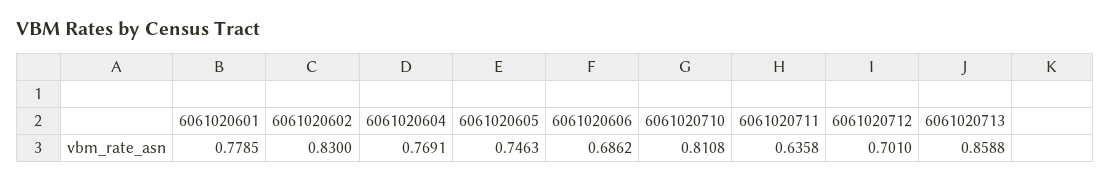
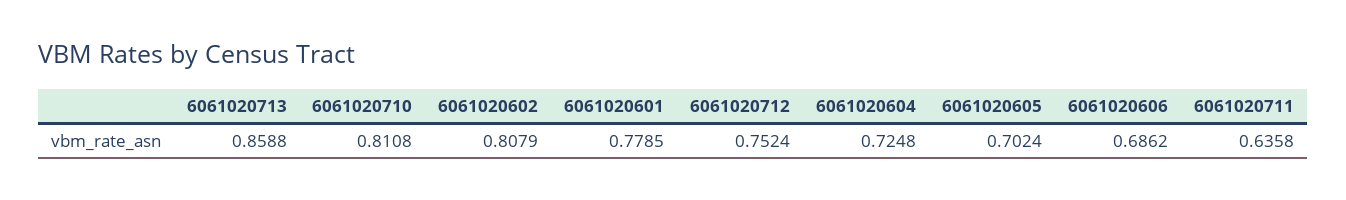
  {
    "6061020601": 0.7785,
-   "6061020602": 0.83,
+   "6061020602": 0.8079,
-   "6061020604": 0.7691,
+   "6061020604": 0.7248,
-   "6061020605": 0.7463,
+   "6061020605": 0.7024,
    "6061020606": 0.6862,
    "6061020710": 0.8108,
    "6061020711": 0.6358,
-   "6061020712": 0.701,
+   "6061020712": 0.7524,
    "6061020713": 0.8588
  }

